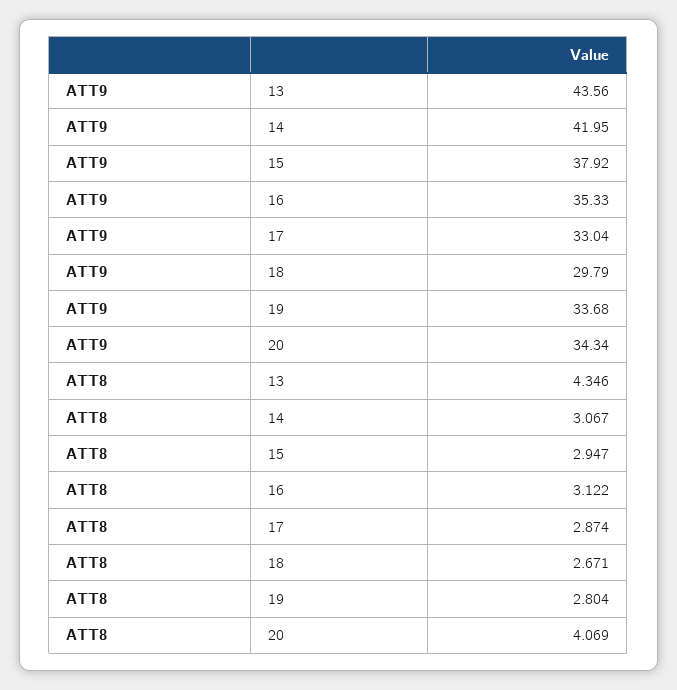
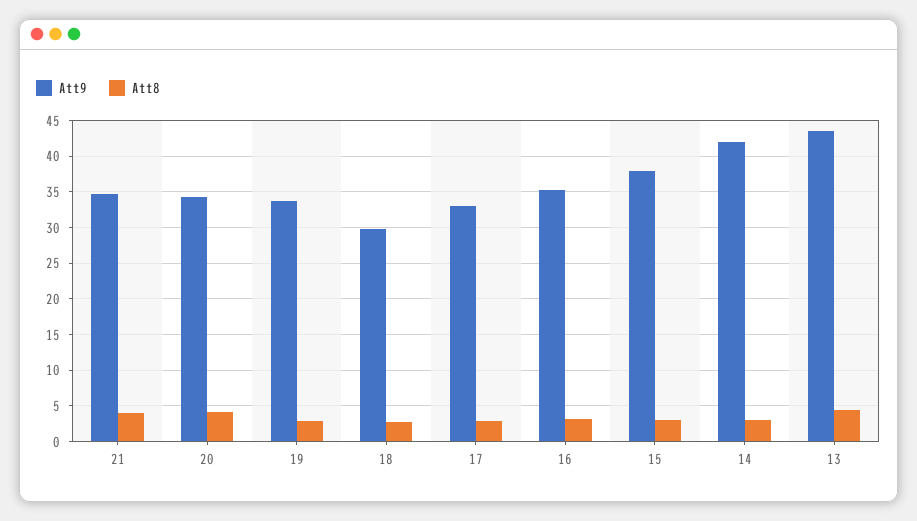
  {
    "ATT9": {
      "13": 43.56,
      "14": 41.95,
      "15": 37.92,
      "16": 35.33,
      "17": 33.04,
      "18": 29.79,
      "19": 33.68,
-     "20": 34.34
+     "20": 34.34,
+     "21": 35
    },
    "ATT8": {
      "13": 4.346,
      "14": 3.067,
      "15": 2.947,
      "16": 3.122,
      "17": 2.874,
      "18": 2.671,
      "19": 2.804,
-     "20": 4.069
+     "20": 4.069,
+     "21": 4
    }
  }

